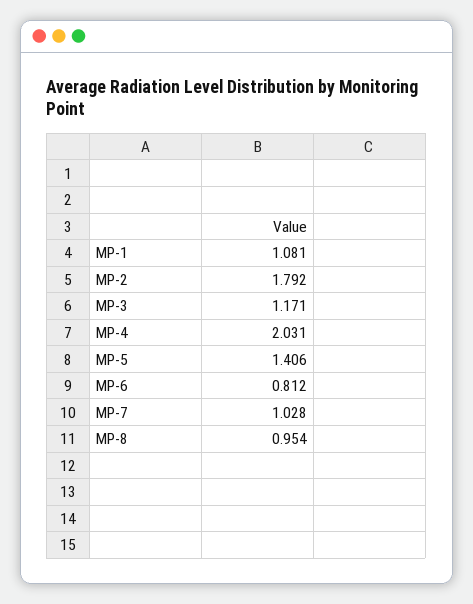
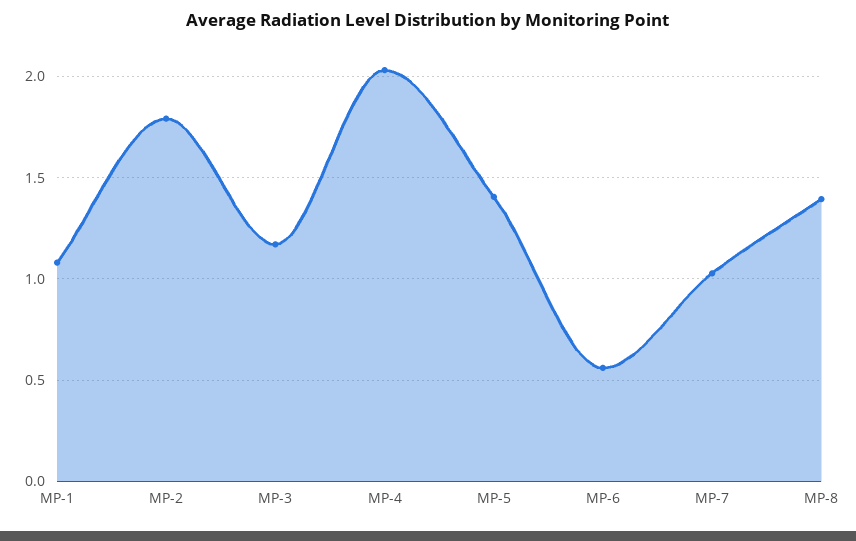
  {
    "MP-1": 1.081,
    "MP-2": 1.792,
    "MP-3": 1.171,
    "MP-4": 2.031,
    "MP-5": 1.406,
-   "MP-6": 0.812,
+   "MP-6": 0.55,
    "MP-7": 1.028,
-   "MP-8": 0.954
+   "MP-8": 1.4
  }

